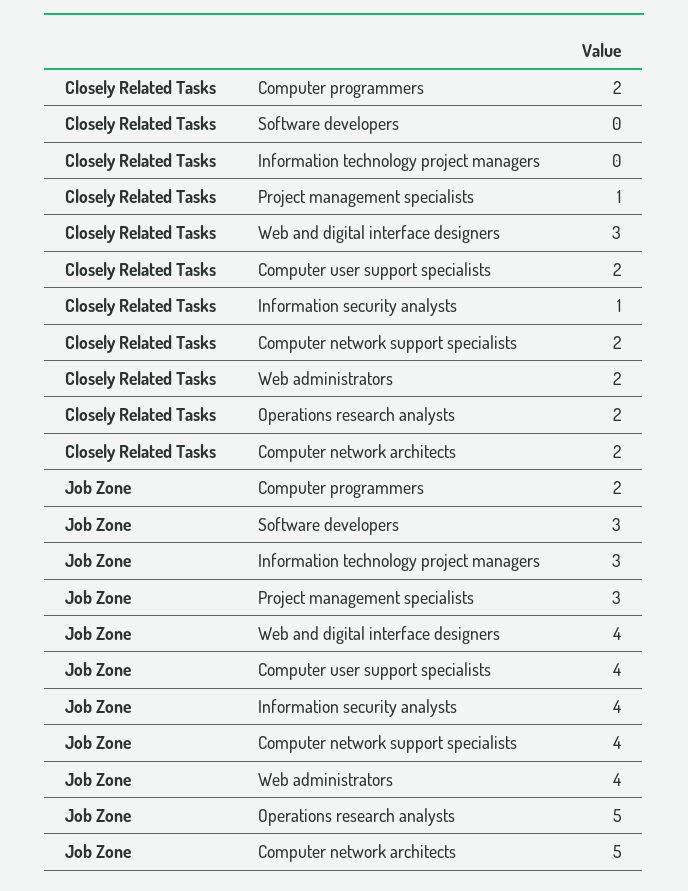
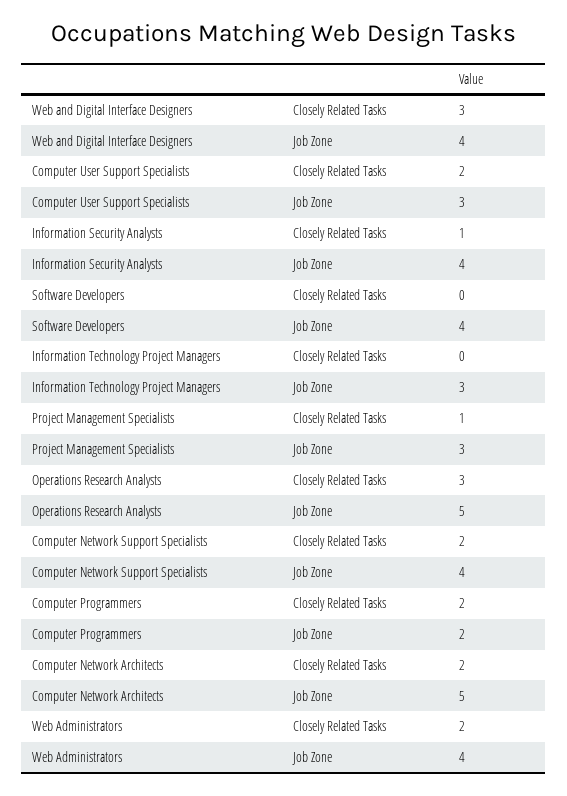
  {
    "Closely Related Tasks": {
      "Computer programmers": 2,
      "Software developers": 0,
      "Information technology project managers": 0,
      "Project management specialists": 1,
      "Web and digital interface designers": 3,
      "Computer user support specialists": 2,
      "Information security analysts": 1,
      "Computer network support specialists": 2,
      "Web administrators": 2,
-     "Operations research analysts": 2,
+     "Operations research analysts": 3,
      "Computer network architects": 2
    },
    "Job Zone": {
      "Computer programmers": 2,
-     "Software developers": 3,
+     "Software developers": 4,
      "Information technology project managers": 3,
      "Project management specialists": 3,
      "Web and digital interface designers": 4,
-     "Computer user support specialists": 4,
+     "Computer user support specialists": 3,
      "Information security analysts": 4,
      "Computer network support specialists": 4,
      "Web administrators": 4,
      "Operations research analysts": 5,
      "Computer network architects": 5
    }
  }

